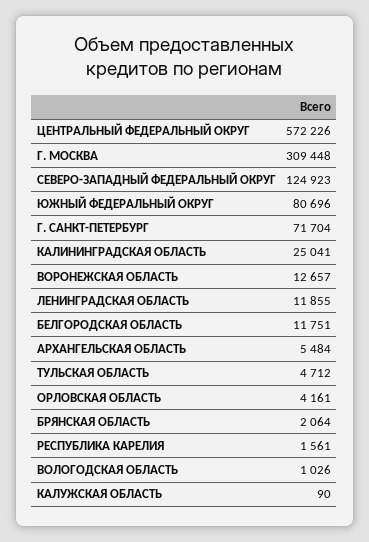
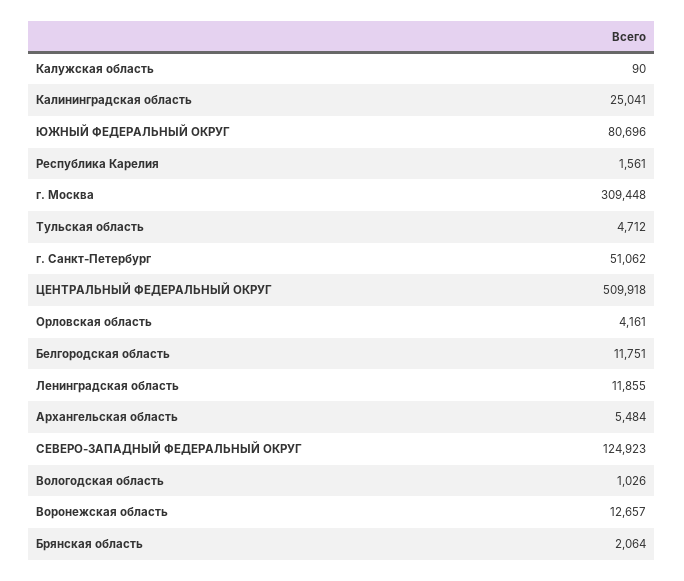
  {
-   "ЦЕНТРАЛЬНЫЙ ФЕДЕРАЛЬНЫЙ ОКРУГ": 572226,
+   "ЦЕНТРАЛЬНЫЙ ФЕДЕРАЛЬНЫЙ ОКРУГ": 509918,
    "Г. МОСКВА": 309448,
    "СЕВЕРО-ЗАПАДНЫЙ ФЕДЕРАЛЬНЫЙ ОКРУГ": 124923,
    "ЮЖНЫЙ ФЕДЕРАЛЬНЫЙ ОКРУГ": 80696,
-   "Г. САНКТ-ПЕТЕРБУРГ": 71704,
+   "Г. САНКТ-ПЕТЕРБУРГ": 51062,
    "КАЛИНИНГРАДСКАЯ ОБЛАСТЬ": 25041,
    "ВОРОНЕЖСКАЯ ОБЛАСТЬ": 12657,
    "ЛЕНИНГРАДСКАЯ ОБЛАСТЬ": 11855,
    "БЕЛГОРОДСКАЯ ОБЛАСТЬ": 11751,
    "АРХАНГЕЛЬСКАЯ ОБЛАСТЬ": 5484,
    "ТУЛЬСКАЯ ОБЛАСТЬ": 4712,
    "ОРЛОВСКАЯ ОБЛАСТЬ": 4161,
    "БРЯНСКАЯ ОБЛАСТЬ": 2064,
    "РЕСПУБЛИКА КАРЕЛИЯ": 1561,
    "ВОЛОГОДСКАЯ ОБЛАСТЬ": 1026,
    "КАЛУЖСКАЯ ОБЛАСТЬ": 90
  }

